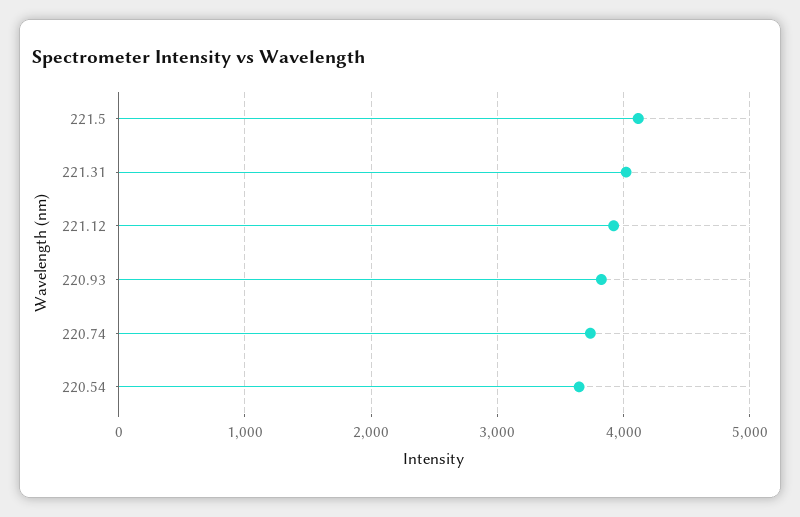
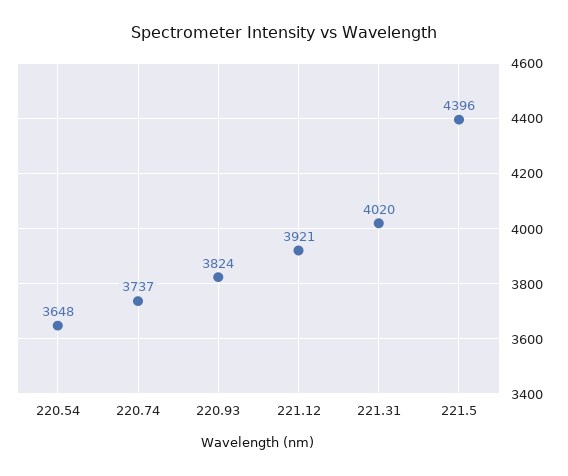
  {
-   "221.5": 4100,
+   "221.5": 4396,
    "221.31": 4020,
    "221.12": 3921,
    "220.93": 3824,
    "220.74": 3737,
    "220.54": 3648
  }

